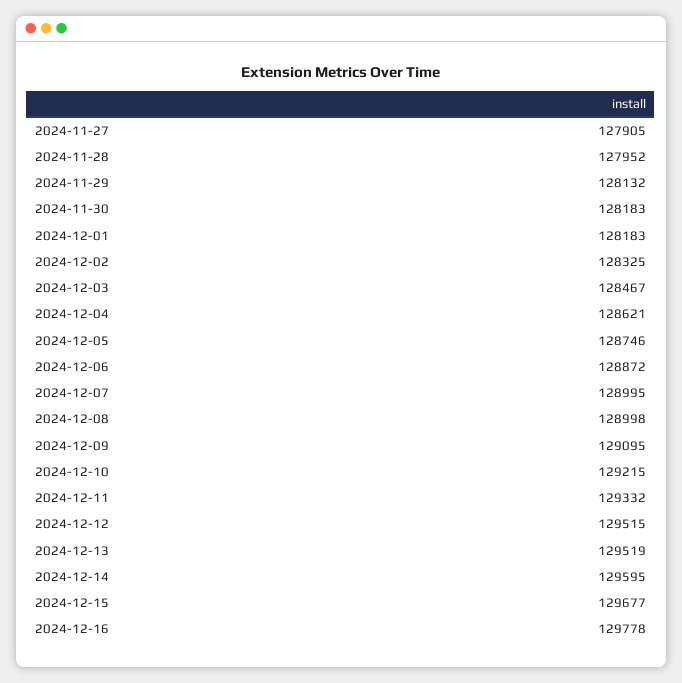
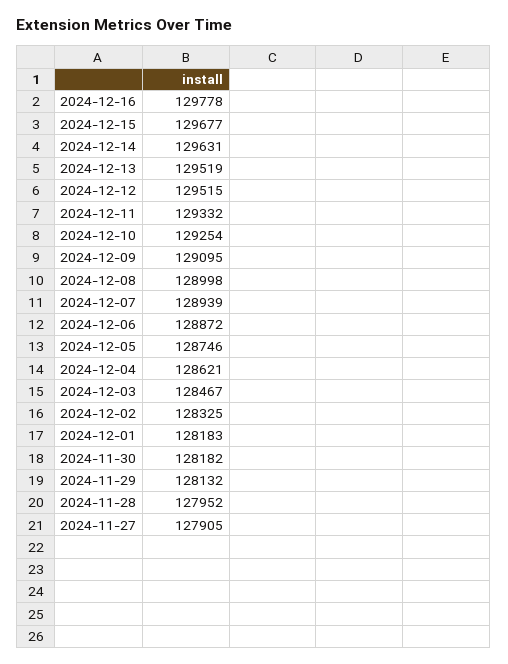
  {
    "2024-11-27": 127905,
    "2024-11-28": 127952,
    "2024-11-29": 128132,
-   "2024-11-30": 128183,
+   "2024-11-30": 128182,
    "2024-12-01": 128183,
    "2024-12-02": 128325,
    "2024-12-03": 128467,
    "2024-12-04": 128621,
    "2024-12-05": 128746,
    "2024-12-06": 128872,
-   "2024-12-07": 128995,
+   "2024-12-07": 128939,
    "2024-12-08": 128998,
    "2024-12-09": 129095,
-   "2024-12-10": 129215,
+   "2024-12-10": 129254,
    "2024-12-11": 129332,
    "2024-12-12": 129515,
    "2024-12-13": 129519,
-   "2024-12-14": 129595,
+   "2024-12-14": 129631,
    "2024-12-15": 129677,
    "2024-12-16": 129778
  }

